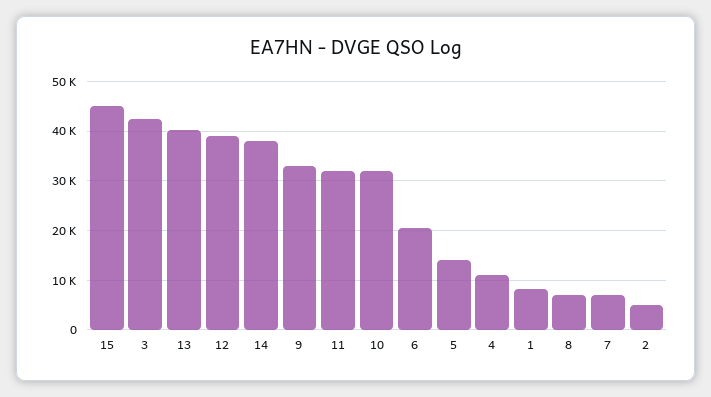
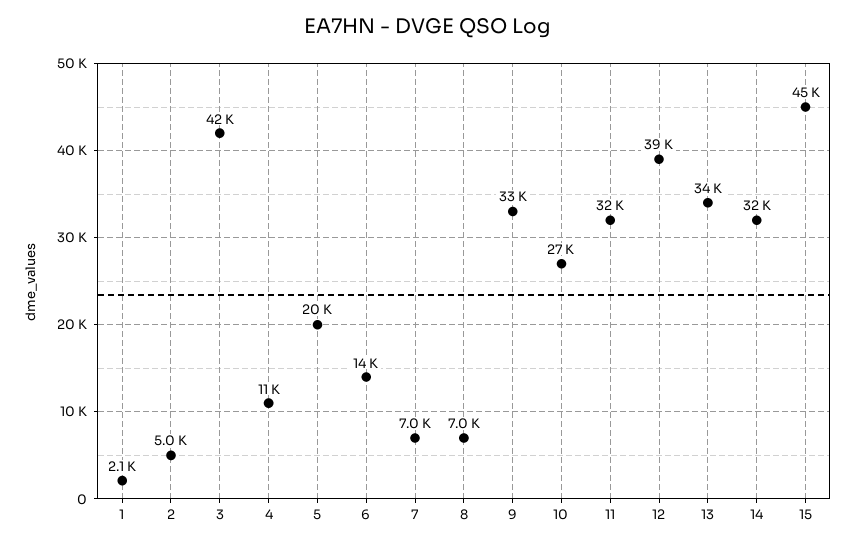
  {
    "15": 45000,
    "3": 42000,
-   "13": 40000,
+   "13": 34000,
    "12": 39000,
-   "14": 38000,
+   "14": 32000,
    "9": 33000,
    "11": 32000,
-   "10": 32000,
+   "10": 27000,
-   "6": 20000,
+   "6": 14000,
-   "5": 14000,
+   "5": 20000,
    "4": 11000,
-   "1": 8000,
+   "1": 2100,
    "8": 7000,
    "7": 7000,
    "2": 5000
  }

